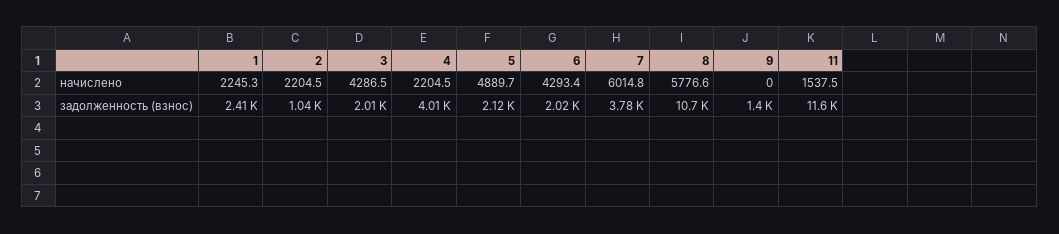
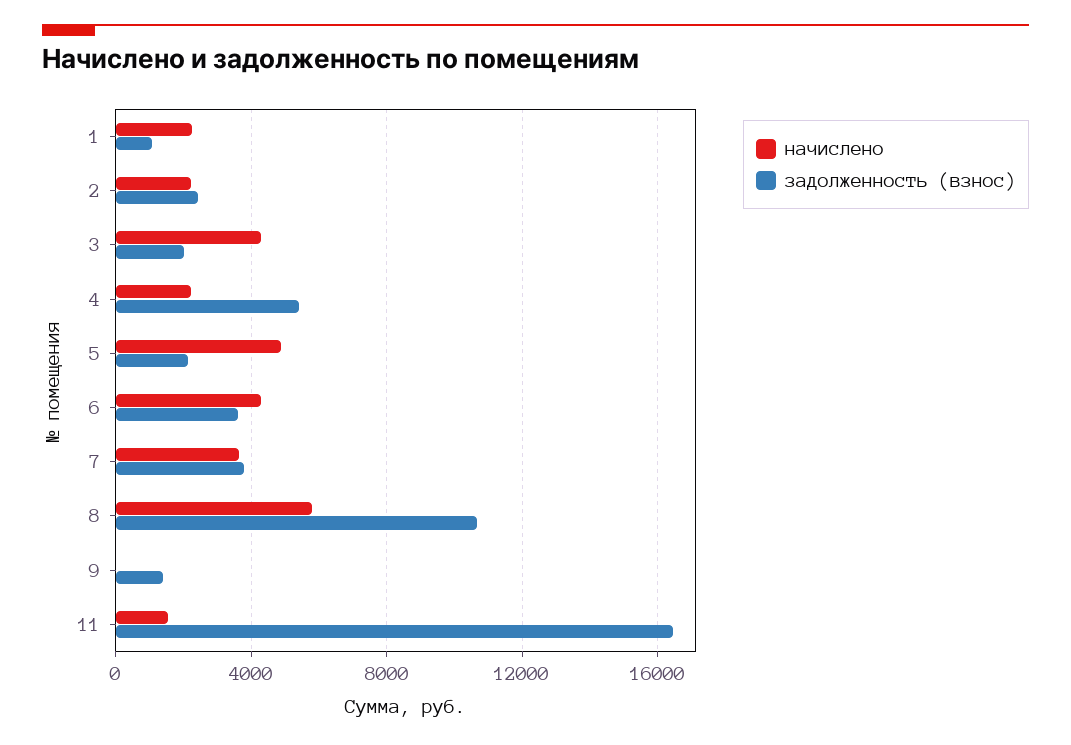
  {
    "начислено": {
      "1": 2245.3,
      "2": 2204.5,
      "3": 4286.5,
      "4": 2204.5,
      "5": 4889.7,
      "6": 4293.4,
-     "7": 6014.8,
+     "7": 3500,
      "8": 5776.6,
      "9": 0,
      "11": 1537.5
    },
    "задолженность (взнос)": {
-     "1": 2410,
+     "1": 1000,
-     "2": 1040,
+     "2": 2500,
      "3": 2010,
-     "4": 4010,
+     "4": 5500,
      "5": 2120,
-     "6": 2020,
+     "6": 3500,
      "7": 3780,
      "8": 10700,
      "9": 1400,
-     "11": 11600
+     "11": 16500
    }
  }

